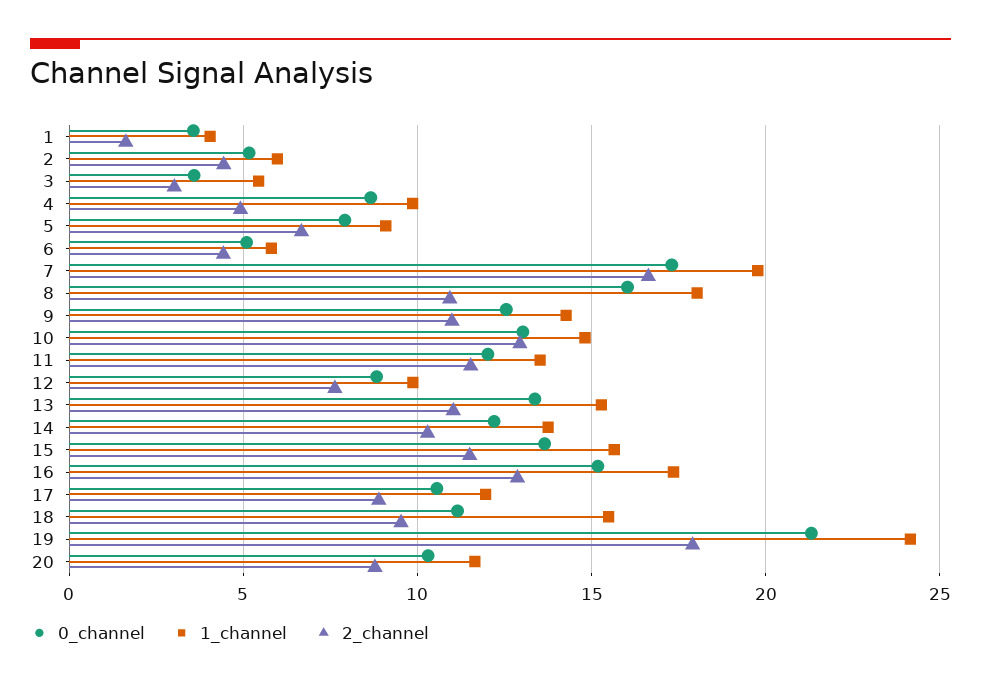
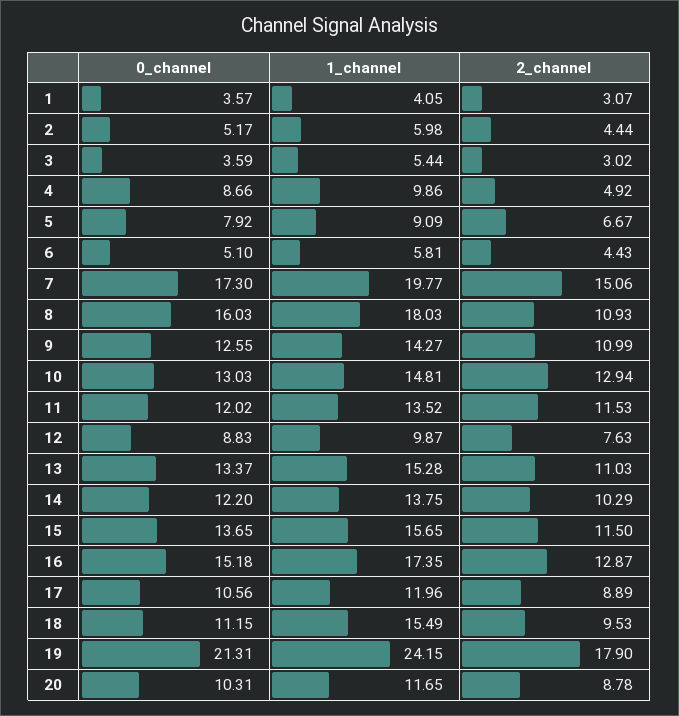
  {
    "0_channel": {
      "1": 3.57,
      "2": 5.17,
      "3": 3.59,
      "4": 8.66,
      "5": 7.92,
      "6": 5.1,
      "7": 17.3,
      "8": 16.03,
      "9": 12.55,
      "10": 13.03,
      "11": 12.02,
      "12": 8.83,
      "13": 13.37,
      "14": 12.2,
      "15": 13.65,
      "16": 15.18,
      "17": 10.56,
      "18": 11.15,
      "19": 21.31,
      "20": 10.31
    },
    "1_channel": {
      "1": 4.05,
      "2": 5.98,
      "3": 5.44,
      "4": 9.86,
      "5": 9.09,
      "6": 5.81,
      "7": 19.77,
      "8": 18.03,
      "9": 14.27,
      "10": 14.81,
      "11": 13.52,
      "12": 9.87,
      "13": 15.28,
      "14": 13.75,
      "15": 15.65,
      "16": 17.35,
      "17": 11.96,
      "18": 15.49,
      "19": 24.15,
      "20": 11.65
    },
    "2_channel": {
-     "1": 1.5,
+     "1": 3.07,
      "2": 4.44,
      "3": 3.02,
      "4": 4.92,
      "5": 6.67,
      "6": 4.43,
-     "7": 16.5,
+     "7": 15.06,
      "8": 10.93,
      "9": 10.99,
      "10": 12.94,
      "11": 11.53,
      "12": 7.63,
      "13": 11.03,
      "14": 10.29,
      "15": 11.5,
      "16": 12.87,
      "17": 8.89,
      "18": 9.53,
      "19": 17.9,
      "20": 8.78
    }
  }

